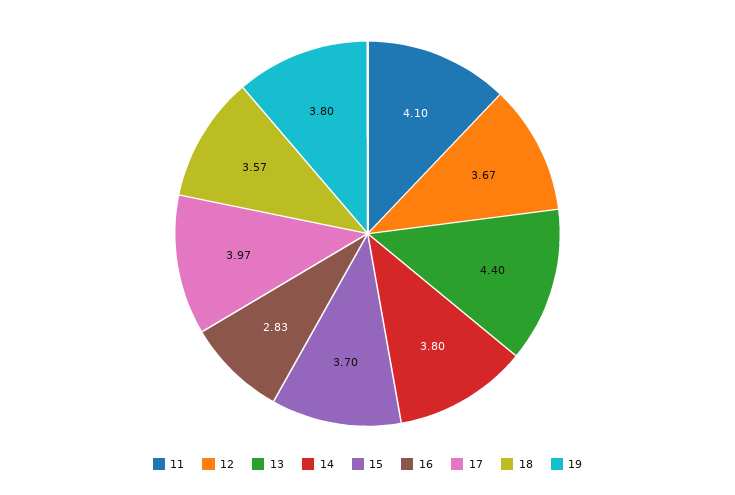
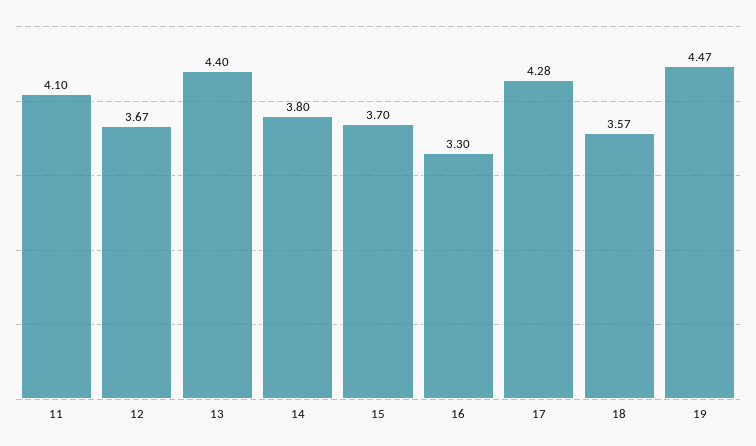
  {
    "11": 4.1,
    "12": 3.67,
    "13": 4.4,
    "14": 3.8,
    "15": 3.7,
-   "16": 2.83,
+   "16": 3.3,
-   "17": 3.97,
+   "17": 4.28,
    "18": 3.57,
-   "19": 3.8
+   "19": 4.47
  }

